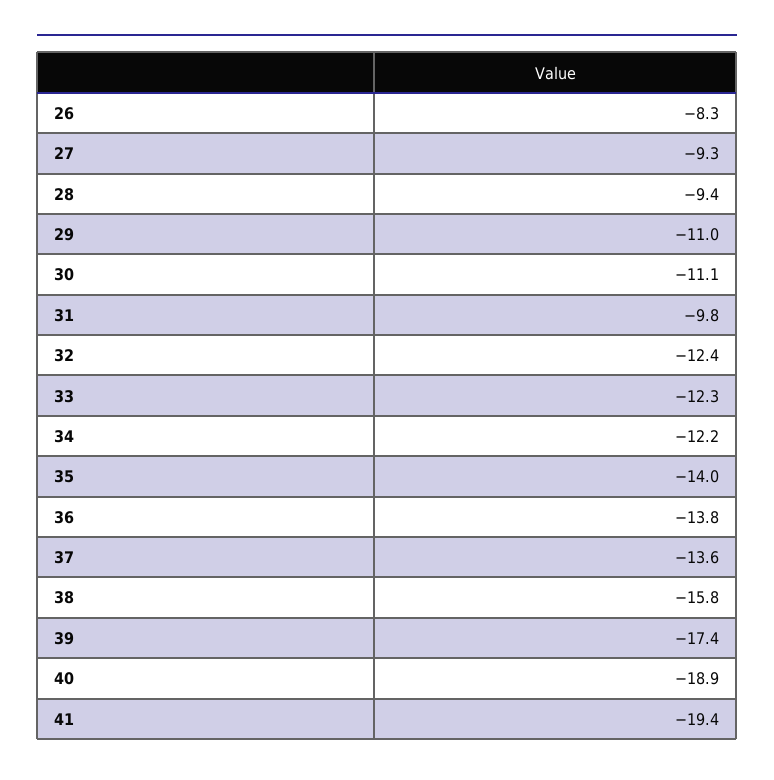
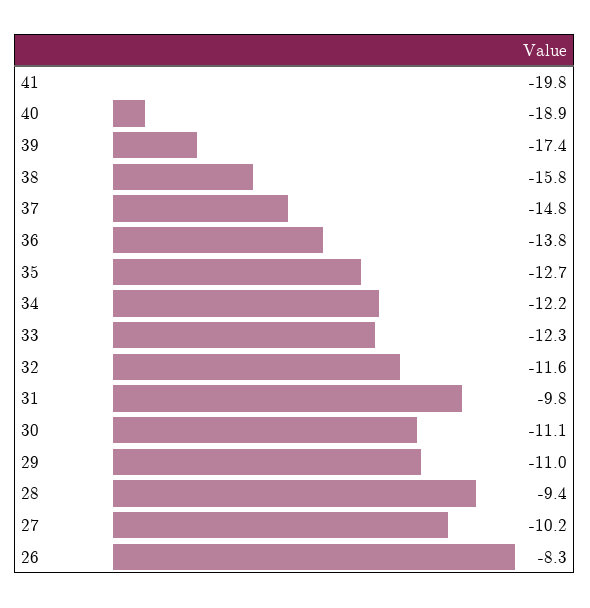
  {
    "26": -8.3,
-   "27": -9.3,
+   "27": -10.2,
    "28": -9.4,
    "29": -11,
    "30": -11.1,
    "31": -9.8,
-   "32": -12.4,
+   "32": -11.6,
    "33": -12.3,
    "34": -12.2,
-   "35": -14,
+   "35": -12.7,
    "36": -13.8,
-   "37": -13.6,
+   "37": -14.8,
    "38": -15.8,
    "39": -17.4,
    "40": -18.9,
-   "41": -19.4
+   "41": -19.8
  }

